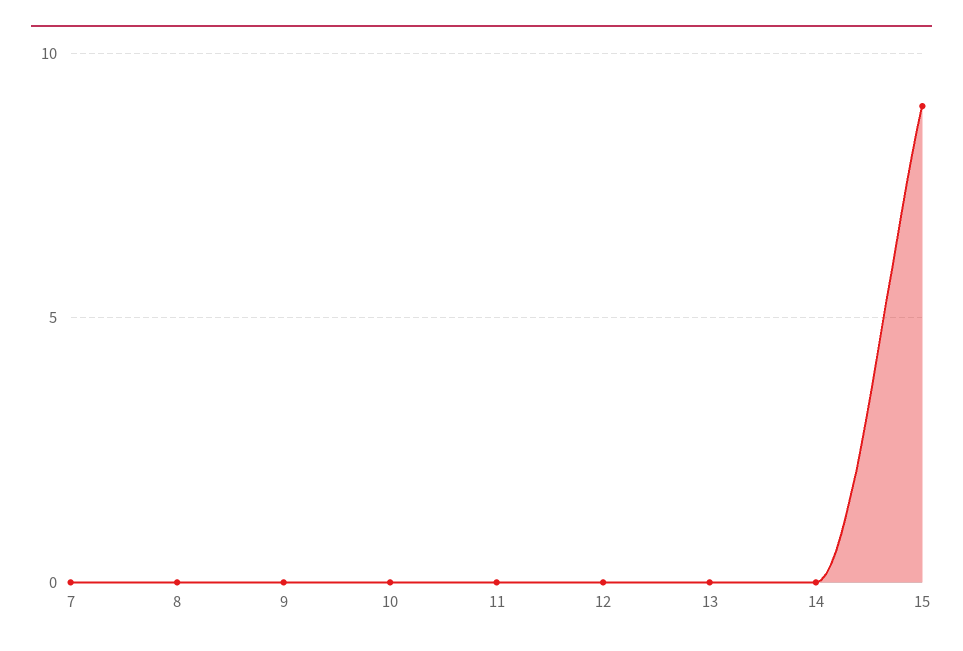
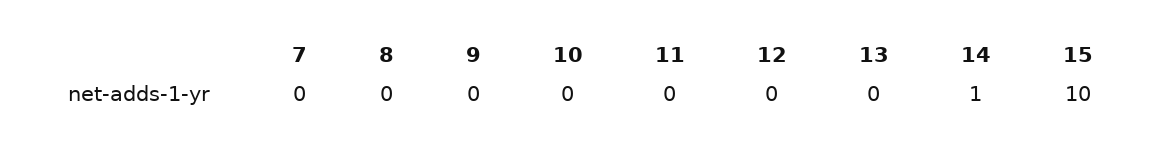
  {
    "7": 0,
    "8": 0,
    "9": 0,
    "10": 0,
    "11": 0,
    "12": 0,
    "13": 0,
-   "14": 0,
+   "14": 1,
-   "15": 9
+   "15": 10
  }

